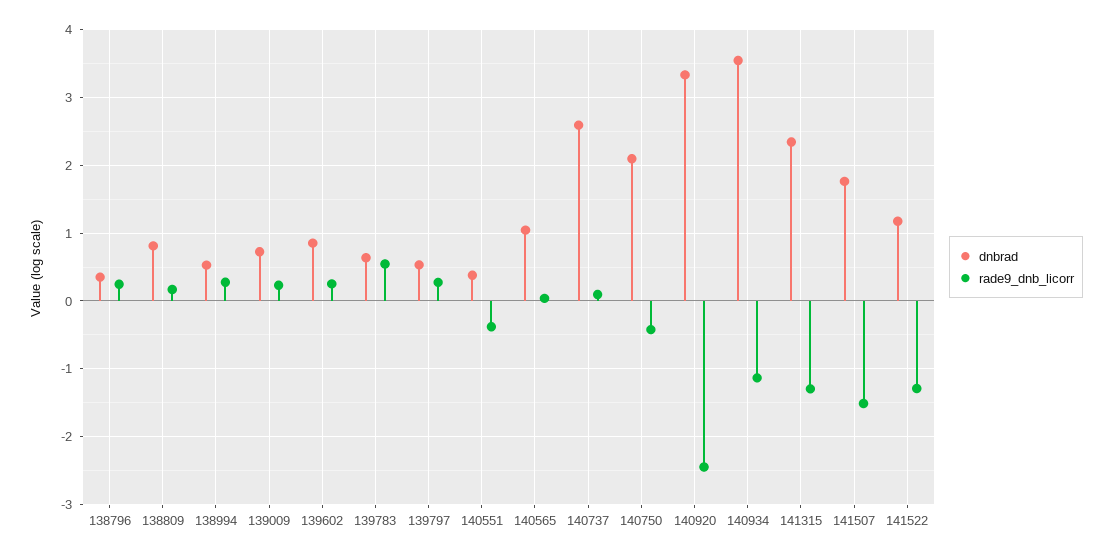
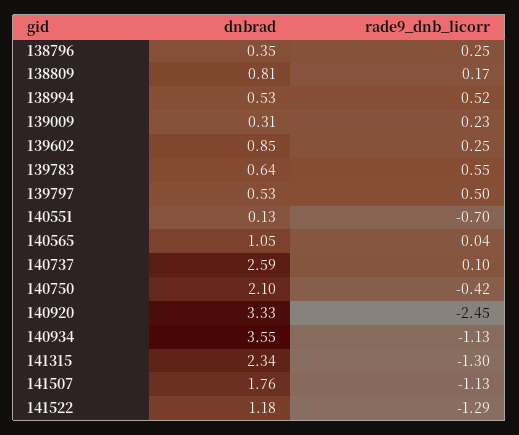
  {
    "dnbrad": {
      "138796": 0.35,
      "138809": 0.81,
      "138994": 0.53,
-     "139009": 0.7,
+     "139009": 0.31,
      "139602": 0.85,
      "139783": 0.64,
      "139797": 0.53,
-     "140551": 0.4,
+     "140551": 0.13,
      "140565": 1.05,
      "140737": 2.59,
      "140750": 2.1,
      "140920": 3.33,
      "140934": 3.55,
      "141315": 2.34,
      "141507": 1.76,
      "141522": 1.18
    },
    "rade9_dnb_licorr": {
      "138796": 0.25,
      "138809": 0.17,
-     "138994": 0.3,
+     "138994": 0.52,
      "139009": 0.23,
      "139602": 0.25,
      "139783": 0.55,
-     "139797": 0.3,
+     "139797": 0.5,
-     "140551": -0.4,
+     "140551": -0.7,
      "140565": 0.04,
      "140737": 0.1,
      "140750": -0.42,
      "140920": -2.45,
      "140934": -1.13,
      "141315": -1.3,
-     "141507": -1.5,
+     "141507": -1.13,
      "141522": -1.29
    }
  }

